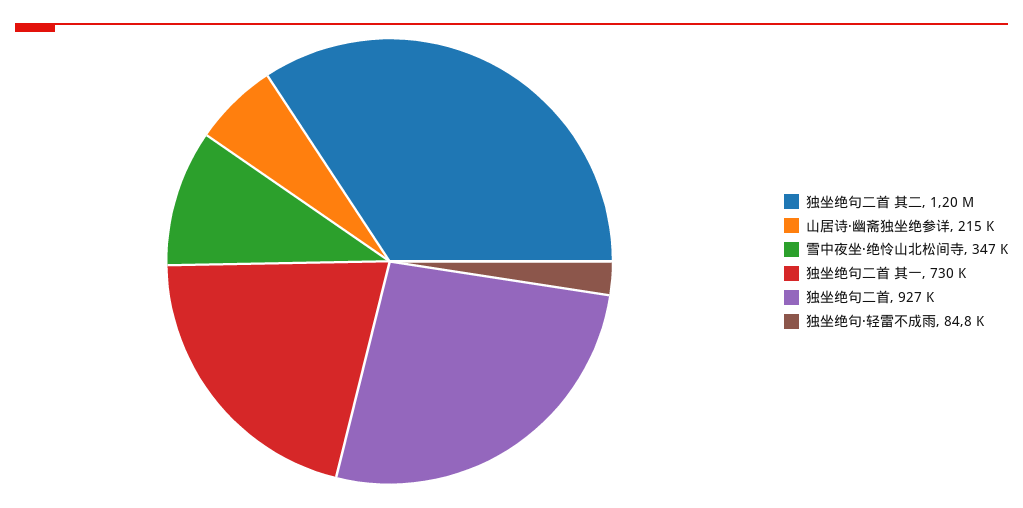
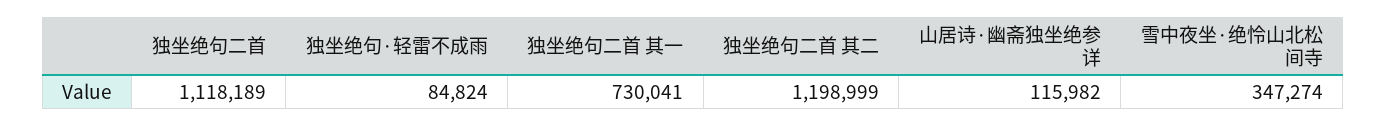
  {
    "独坐绝句二首 其二": 1198999,
-   "山居诗·幽斋独坐绝参详": 215000,
+   "山居诗·幽斋独坐绝参详": 115982,
    "雪中夜坐·绝怜山北松间寺": 347274,
    "独坐绝句二首 其一": 730041,
-   "独坐绝句二首": 927000,
+   "独坐绝句二首": 1118189,
    "独坐绝句·轻雷不成雨": 84824
  }

